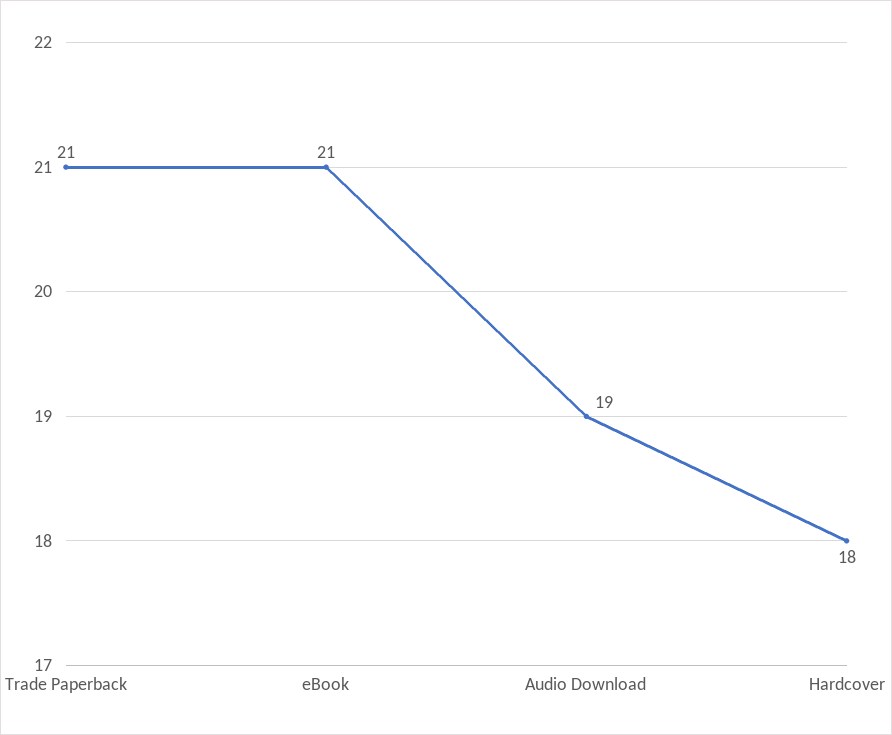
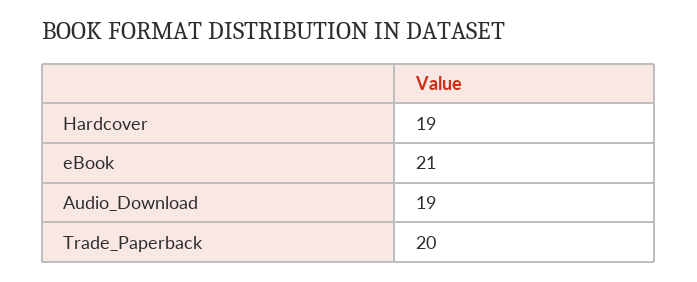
  {
-   "Trade Paperback": 21,
+   "Trade Paperback": 20,
    "eBook": 21,
    "Audio Download": 19,
-   "Hardcover": 18
+   "Hardcover": 19
  }

